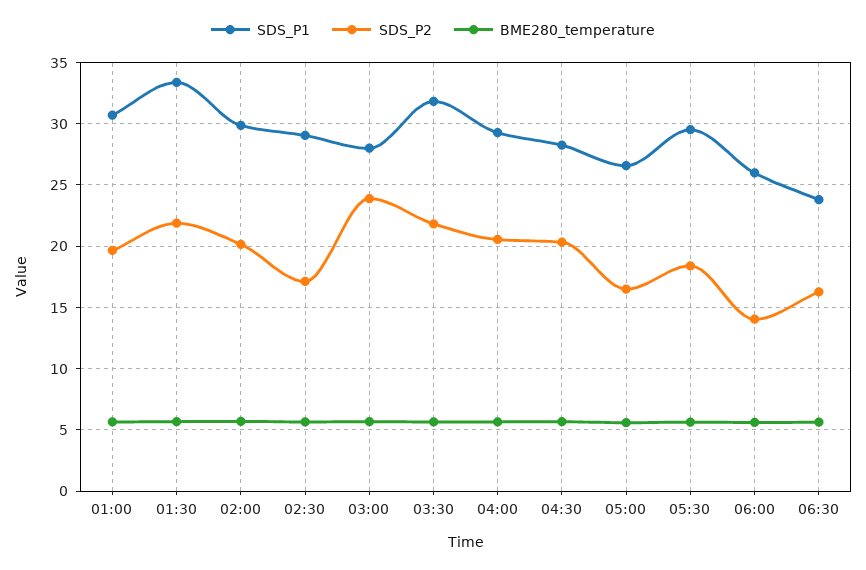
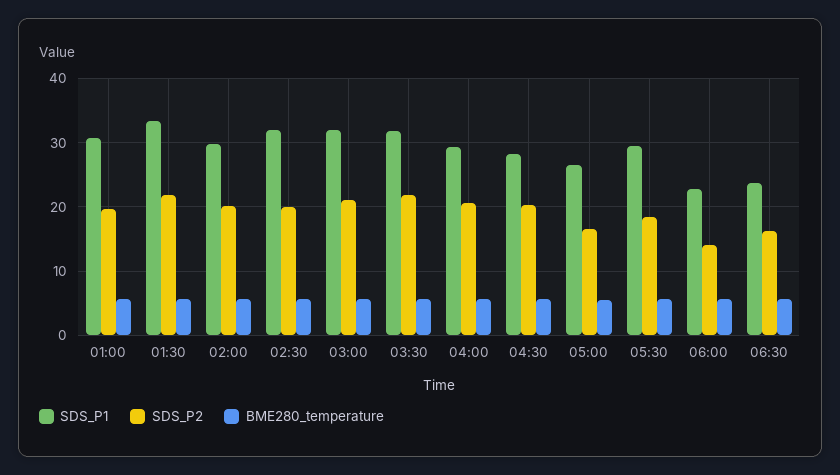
  {
    "SDS_P1": {
      "01:00": 30.5,
      "01:30": 33.5,
      "02:00": 30,
-     "02:30": 29,
+     "02:30": 32,
-     "03:00": 28,
+     "03:00": 32,
      "03:30": 32,
      "04:00": 29.5,
      "04:30": 28.5,
      "05:00": 26.5,
      "05:30": 29.5,
-     "06:00": 26,
+     "06:00": 23,
      "06:30": 24
    },
    "SDS_P2": {
      "01:00": 19.5,
      "01:30": 22,
      "02:00": 20,
-     "02:30": 17,
+     "02:30": 20,
-     "03:00": 24,
+     "03:00": 21,
      "03:30": 22,
      "04:00": 20.5,
      "04:30": 20.5,
      "05:00": 16.5,
      "05:30": 18.5,
      "06:00": 14,
      "06:30": 16.5
    },
    "BME280_temperature": {
      "01:00": 5.5,
      "01:30": 5.5,
      "02:00": 5.5,
      "02:30": 5.5,
      "03:00": 5.5,
      "03:30": 5.5,
      "04:00": 5.5,
      "04:30": 5.5,
      "05:00": 5.5,
      "05:30": 5.5,
      "06:00": 5.5,
      "06:30": 5.5
    }
  }

